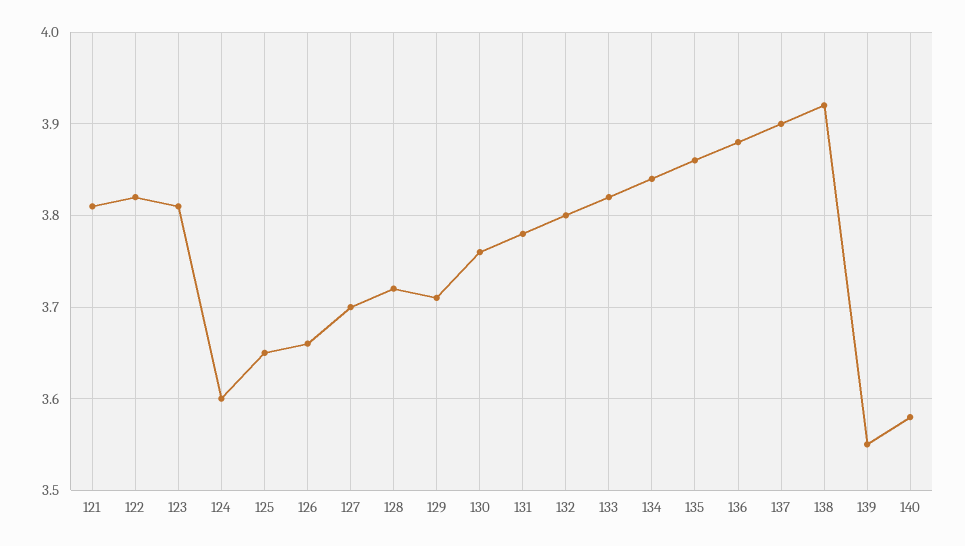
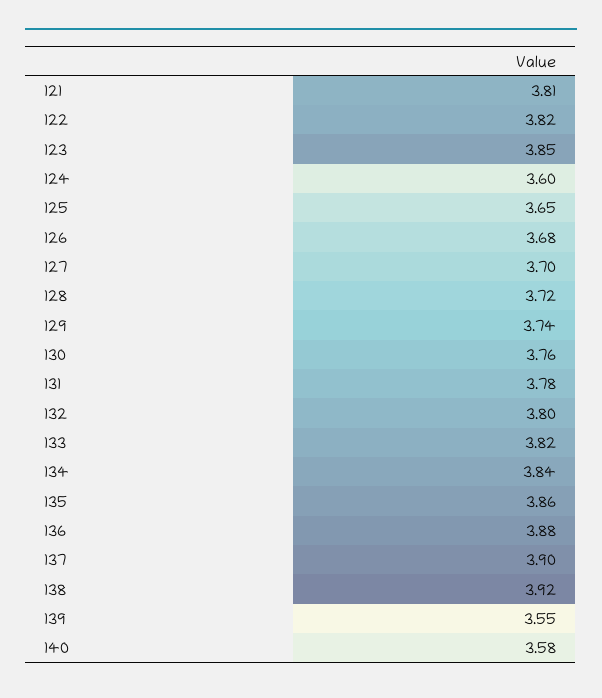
  {
    "121": 3.81,
    "122": 3.82,
-   "123": 3.81,
+   "123": 3.85,
    "124": 3.6,
    "125": 3.65,
-   "126": 3.66,
+   "126": 3.68,
    "127": 3.7,
    "128": 3.72,
-   "129": 3.71,
+   "129": 3.74,
    "130": 3.76,
    "131": 3.78,
    "132": 3.8,
    "133": 3.82,
    "134": 3.84,
    "135": 3.86,
    "136": 3.88,
    "137": 3.9,
    "138": 3.92,
    "139": 3.55,
    "140": 3.58
  }

